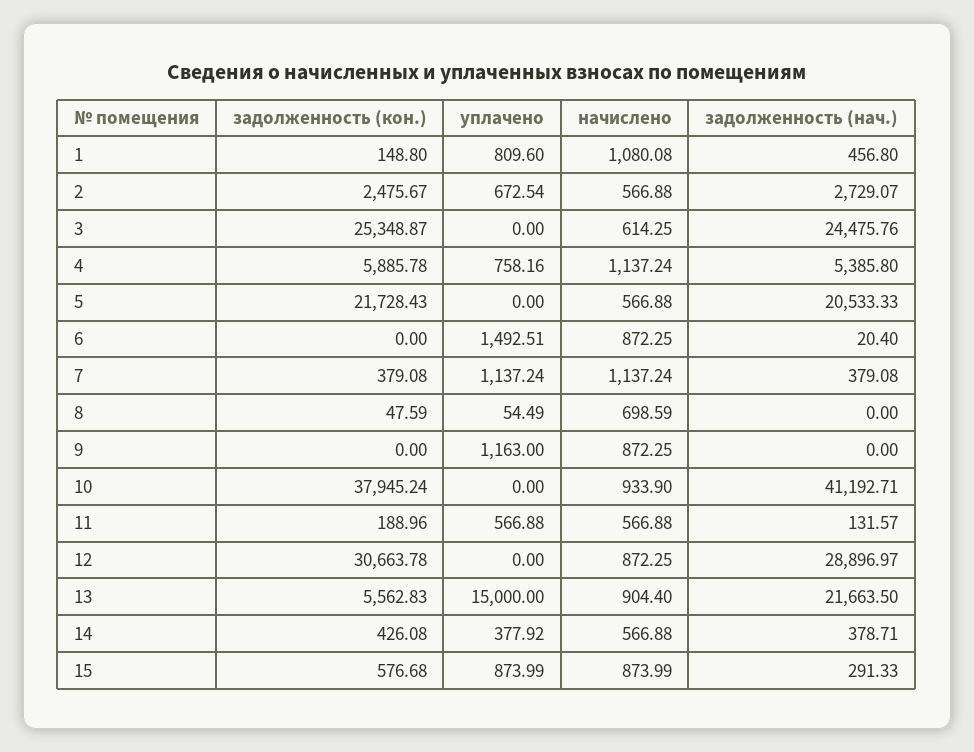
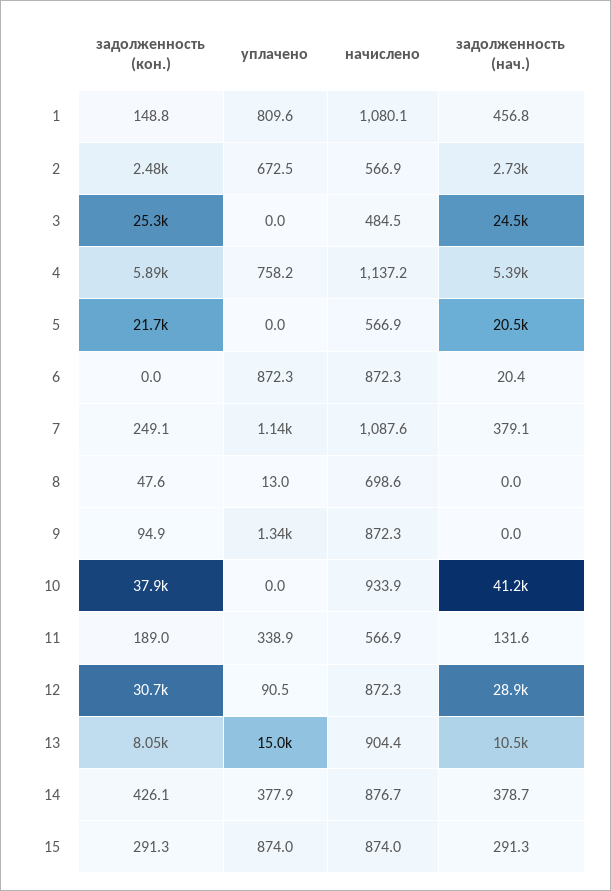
  {
    "задолженность (кон.)": {
      "1": 148.8,
      "2": 2475.67,
      "3": 25348.87,
      "4": 5885.78,
      "5": 21728.43,
      "6": 0,
-     "7": 379.08,
+     "7": 249.1,
      "8": 47.59,
-     "9": 0,
+     "9": 94.9,
      "10": 37945.24,
      "11": 188.96,
      "12": 30663.78,
-     "13": 5562.83,
+     "13": 8050,
      "14": 426.08,
-     "15": 576.68
+     "15": 291.3
    },
    "уплачено": {
      "1": 809.6,
      "2": 672.54,
      "3": 0,
      "4": 758.16,
      "5": 0,
-     "6": 1492.51,
+     "6": 872.3,
      "7": 1137.24,
-     "8": 54.49,
+     "8": 13,
-     "9": 1163,
+     "9": 1340,
      "10": 0,
-     "11": 566.88,
+     "11": 338.9,
-     "12": 0,
+     "12": 90.5,
      "13": 15000,
      "14": 377.92,
      "15": 873.99
    },
    "начислено": {
      "1": 1080.08,
      "2": 566.88,
-     "3": 614.25,
+     "3": 484.5,
      "4": 1137.24,
      "5": 566.88,
      "6": 872.25,
-     "7": 1137.24,
+     "7": 1087.6,
      "8": 698.59,
      "9": 872.25,
      "10": 933.9,
      "11": 566.88,
      "12": 872.25,
      "13": 904.4,
-     "14": 566.88,
+     "14": 876.7,
      "15": 873.99
    },
    "задолженность (нач.)": {
      "1": 456.8,
      "2": 2729.07,
      "3": 24475.76,
      "4": 5385.8,
      "5": 20533.33,
      "6": 20.4,
      "7": 379.08,
      "8": 0,
      "9": 0,
      "10": 41192.71,
      "11": 131.57,
      "12": 28896.97,
-     "13": 21663.5,
+     "13": 10500,
      "14": 378.71,
      "15": 291.33
    }
  }

